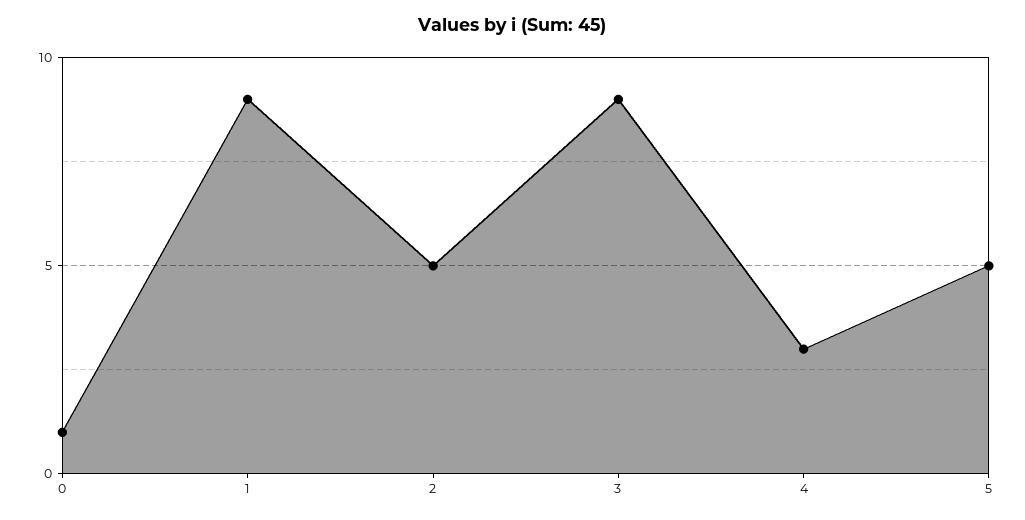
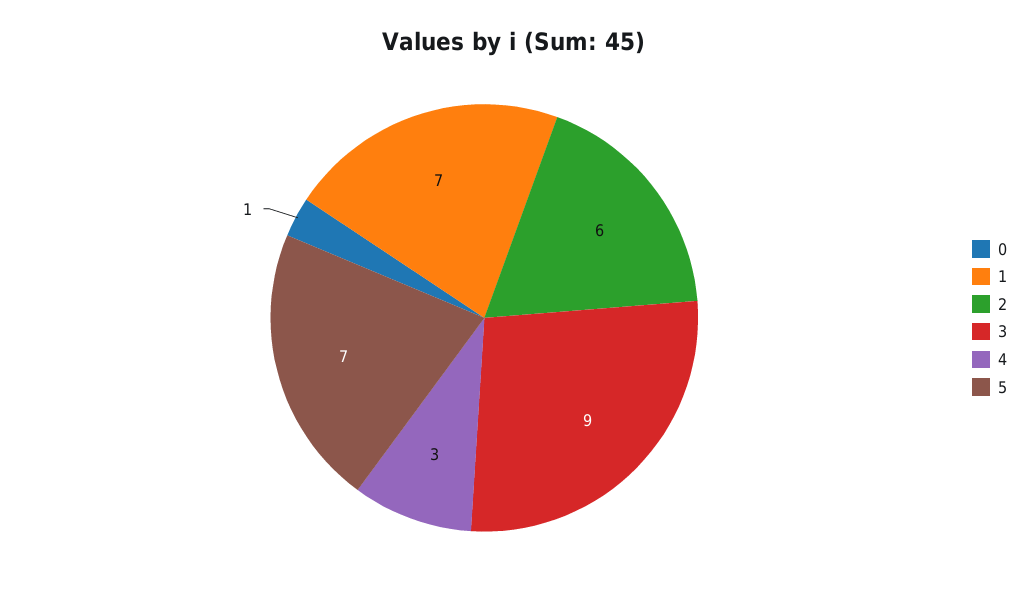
  {
    "0": 1,
-   "1": 9,
+   "1": 7,
-   "2": 5,
+   "2": 6,
    "3": 9,
    "4": 3,
-   "5": 5
+   "5": 7
  }

